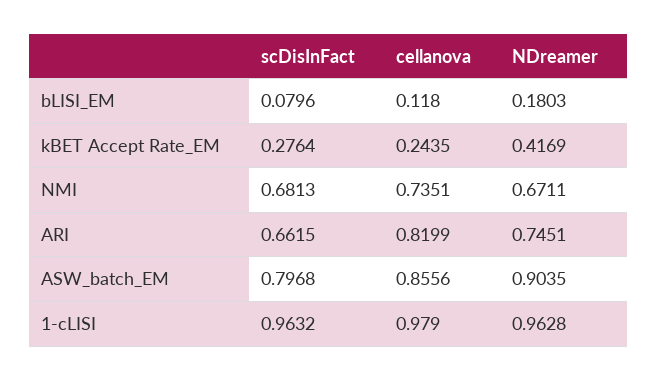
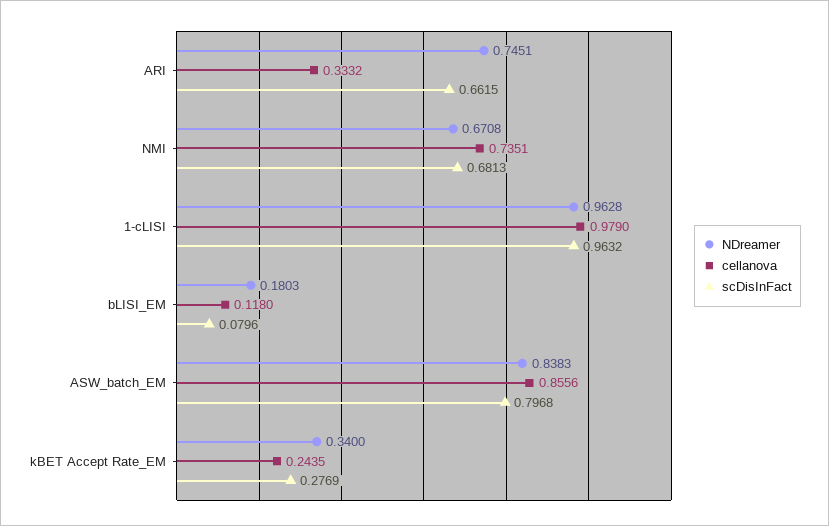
  {
    "scDisInFact": {
      "bLISI_EM": 0.0796,
-     "kBET Accept Rate_EM": 0.2764,
+     "kBET Accept Rate_EM": 0.2769,
      "NMI": 0.6813,
      "ARI": 0.6615,
      "ASW_batch_EM": 0.7968,
      "1-cLISI": 0.9632
    },
    "cellanova": {
      "bLISI_EM": 0.118,
      "kBET Accept Rate_EM": 0.2435,
      "NMI": 0.7351,
-     "ARI": 0.8199,
+     "ARI": 0.3332,
      "ASW_batch_EM": 0.8556,
      "1-cLISI": 0.979
    },
    "NDreamer": {
      "bLISI_EM": 0.1803,
-     "kBET Accept Rate_EM": 0.4169,
+     "kBET Accept Rate_EM": 0.34,
-     "NMI": 0.6711,
+     "NMI": 0.6708,
      "ARI": 0.7451,
-     "ASW_batch_EM": 0.9035,
+     "ASW_batch_EM": 0.8383,
      "1-cLISI": 0.9628
    }
  }

